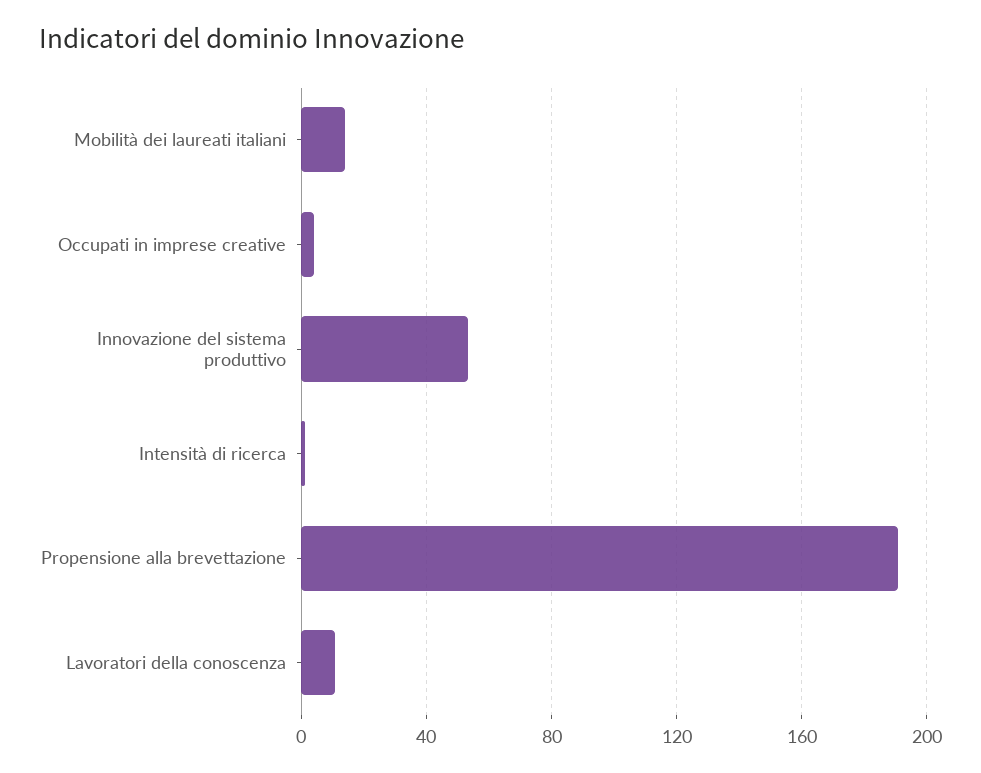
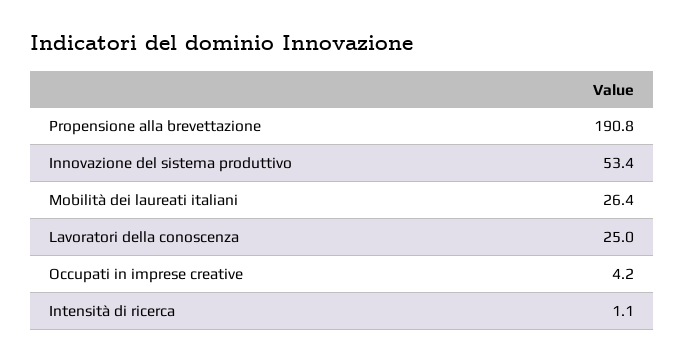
  {
-   "Mobilità dei laureati italiani": 15,
+   "Mobilità dei laureati italiani": 26.4,
    "Occupati in imprese creative": 4.2,
    "Innovazione del sistema produttivo": 53.4,
    "Intensità di ricerca": 1.1,
    "Propensione alla brevettazione": 190.8,
-   "Lavoratori della conoscenza": 10
+   "Lavoratori della conoscenza": 25
  }

